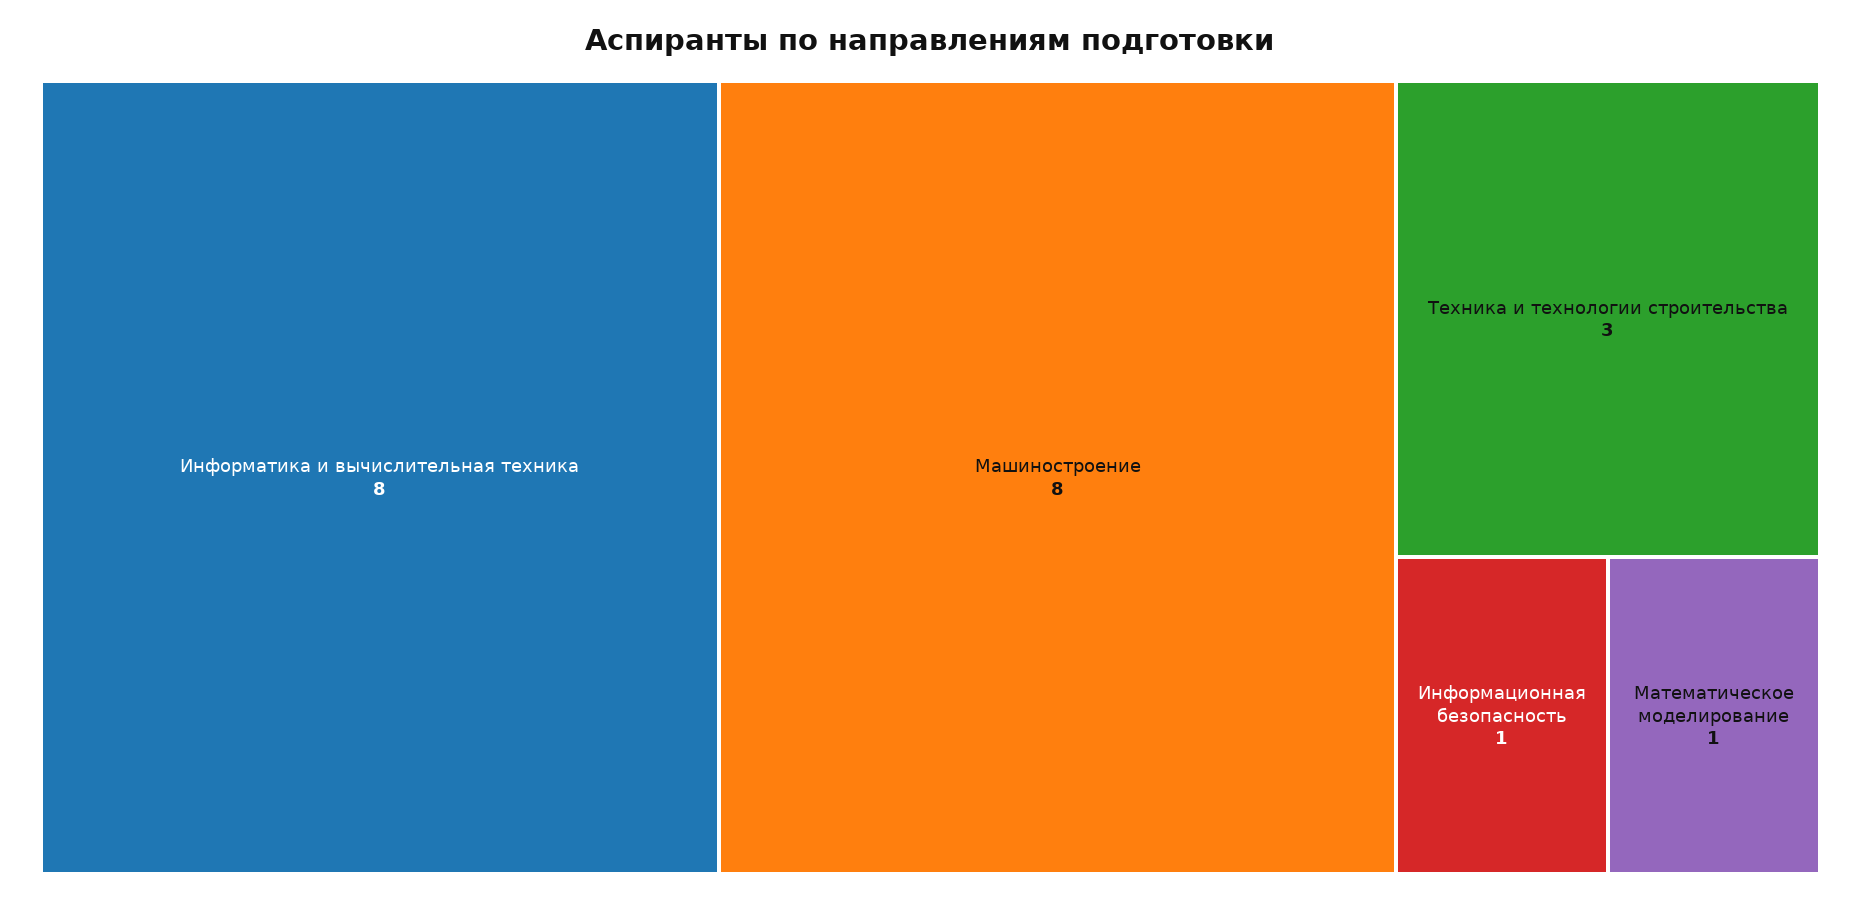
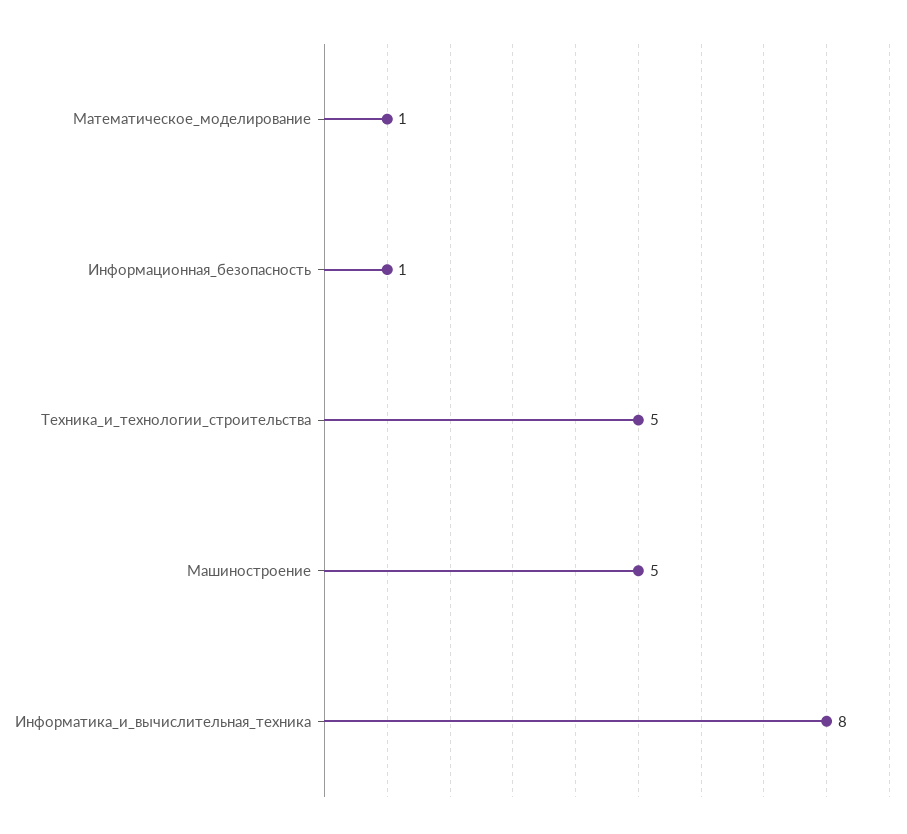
  {
    "Информатика и вычислительная техника": 8,
-   "Машиностроение": 8,
+   "Машиностроение": 5,
-   "Техника и технологии строительства": 3,
+   "Техника и технологии строительства": 5,
    "Информационная безопасность": 1,
    "Математическое моделирование": 1
  }

